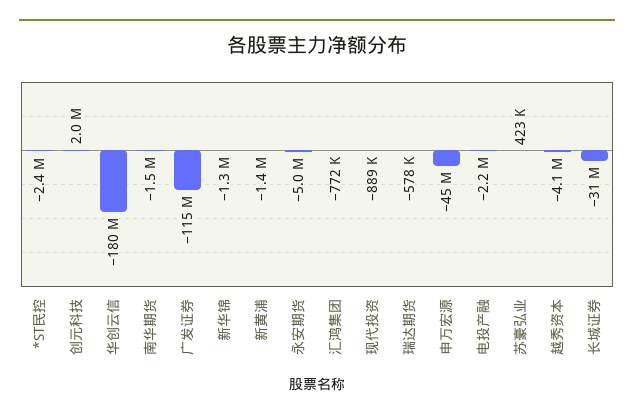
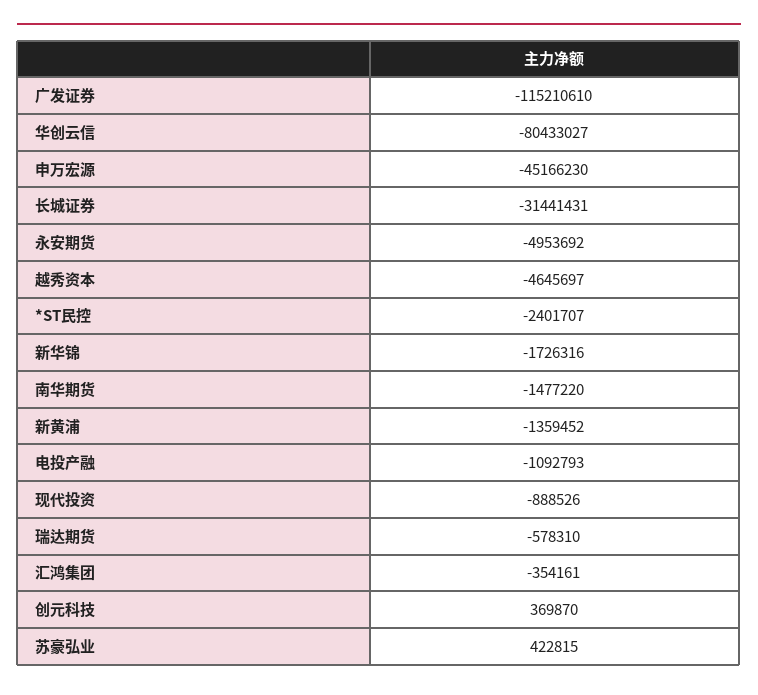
  {
    "*ST民控": -2401707,
-   "创元科技": 2000000,
+   "创元科技": 369870,
-   "华创云信": -180000000,
+   "华创云信": -80433027,
    "南华期货": -1477220,
    "广发证券": -115210610,
-   "新华锦": -1300000,
+   "新华锦": -1726316,
    "新黄浦": -1359452,
    "永安期货": -4953692,
-   "汇鸿集团": -772000,
+   "汇鸿集团": -354161,
    "现代投资": -888526,
    "瑞达期货": -578310,
    "申万宏源": -45166230,
-   "电投产融": -2200000,
+   "电投产融": -1092793,
    "苏豪弘业": 422815,
-   "越秀资本": -4100000,
+   "越秀资本": -4645697,
    "长城证券": -31441431
  }

